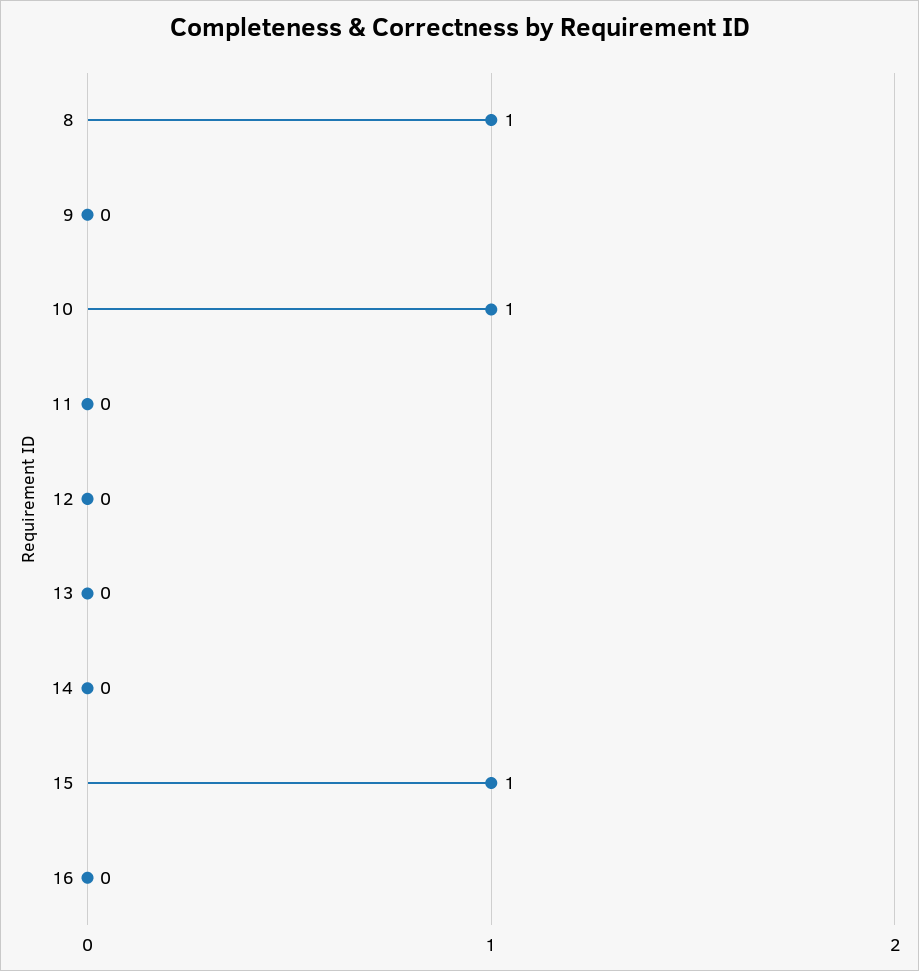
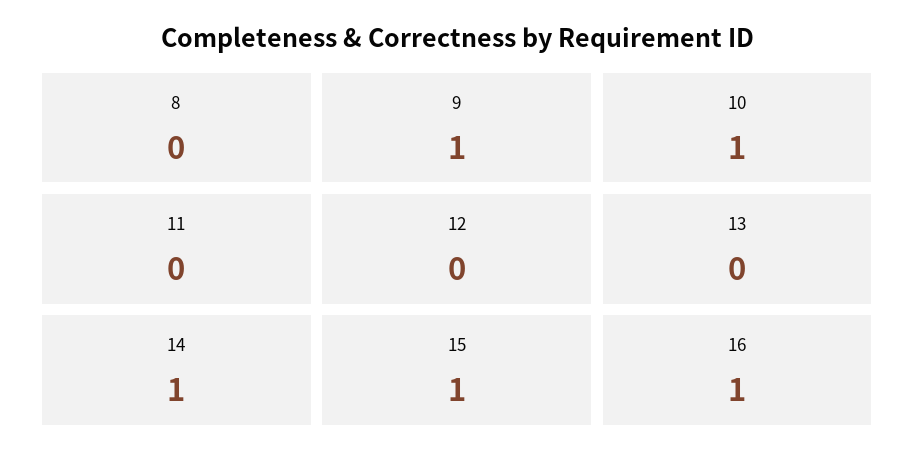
  {
-   "8": 1,
+   "8": 0,
-   "9": 0,
+   "9": 1,
    "10": 1,
    "11": 0,
    "12": 0,
    "13": 0,
-   "14": 0,
+   "14": 1,
    "15": 1,
-   "16": 0
+   "16": 1
  }

